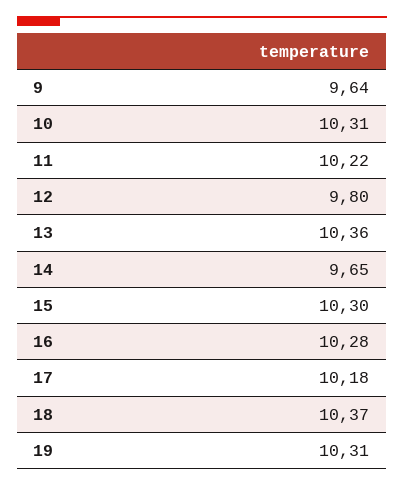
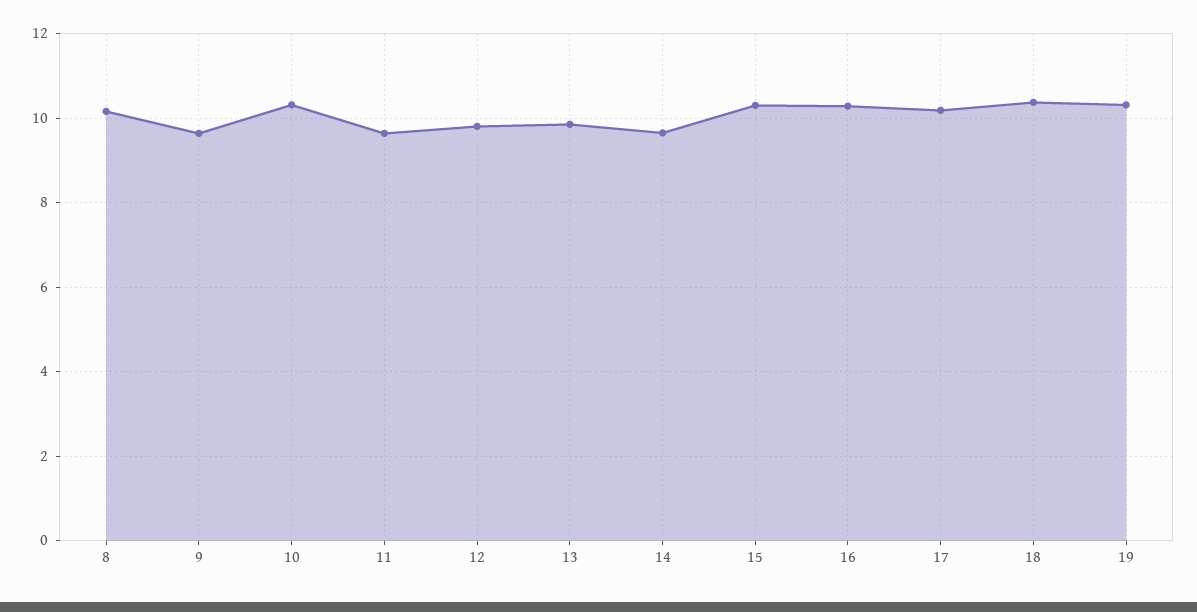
  {
    "9": 9.64,
    "10": 10.31,
-   "11": 10.22,
+   "11": 9.6,
    "12": 9.8,
-   "13": 10.36,
+   "13": 9.8,
    "14": 9.65,
    "15": 10.3,
    "16": 10.28,
    "17": 10.18,
    "18": 10.37,
-   "19": 10.31
+   "19": 10.31,
+   "8": 10.2
  }

